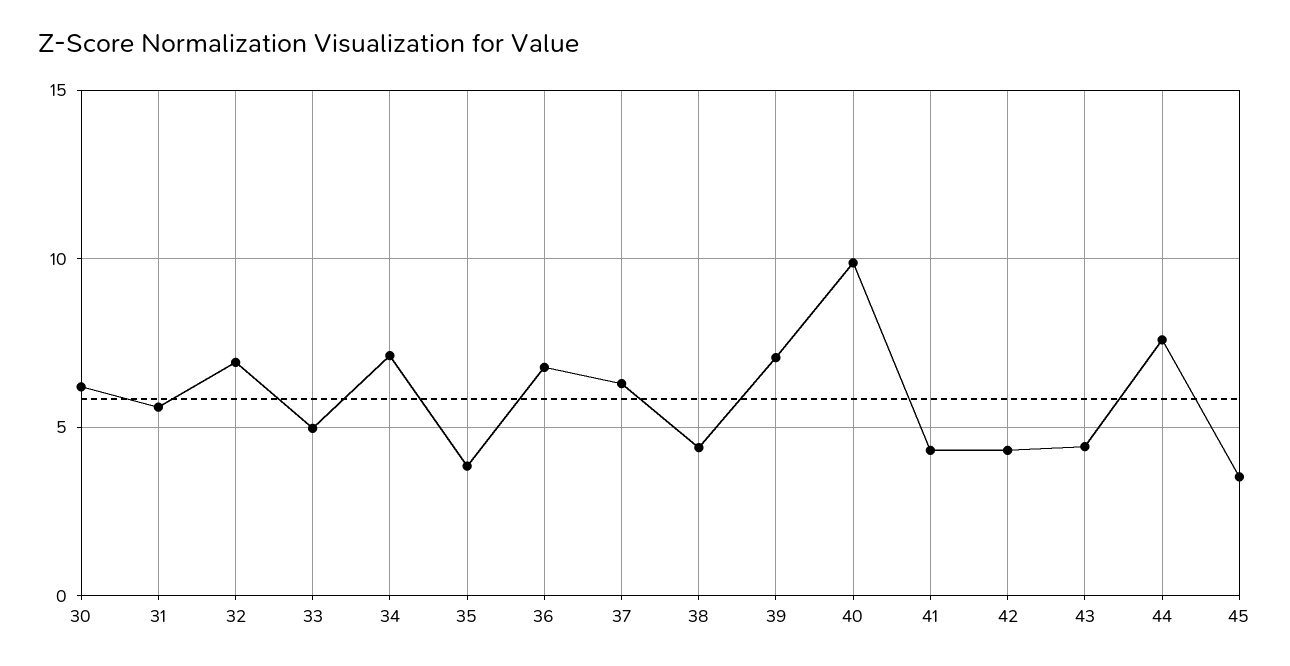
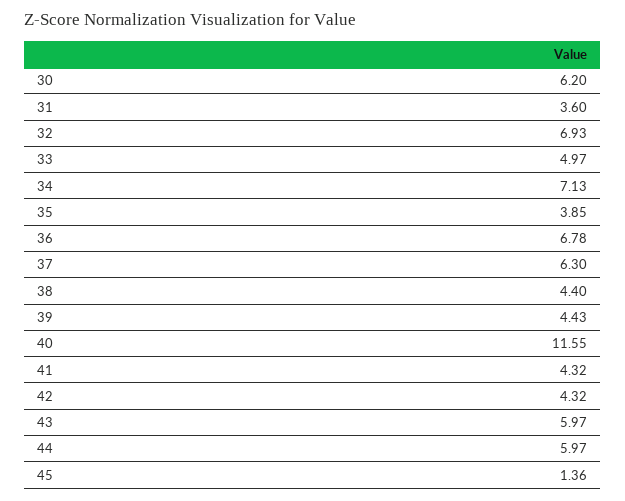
  {
    "30": 6.2,
-   "31": 5.5,
+   "31": 3.6,
    "32": 6.93,
    "33": 4.97,
    "34": 7.13,
    "35": 3.85,
    "36": 6.78,
    "37": 6.3,
    "38": 4.4,
-   "39": 7,
+   "39": 4.43,
-   "40": 10,
+   "40": 11.55,
    "41": 4.32,
    "42": 4.32,
-   "43": 4.5,
+   "43": 5.97,
-   "44": 7.5,
+   "44": 5.97,
-   "45": 3.5
+   "45": 1.36
  }

